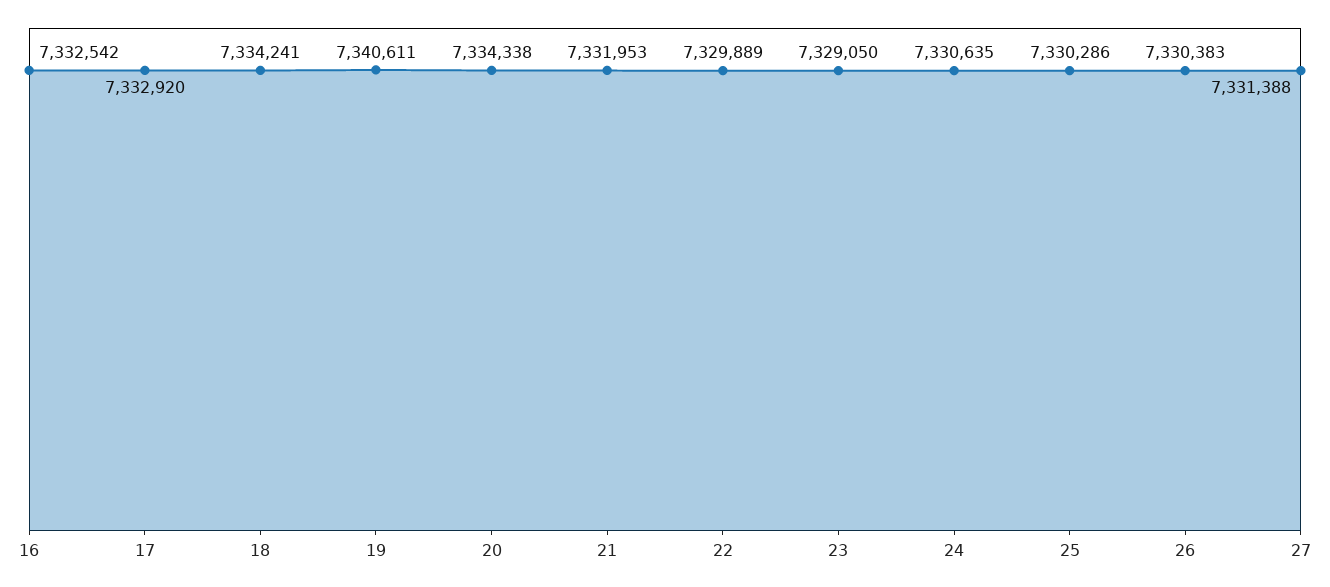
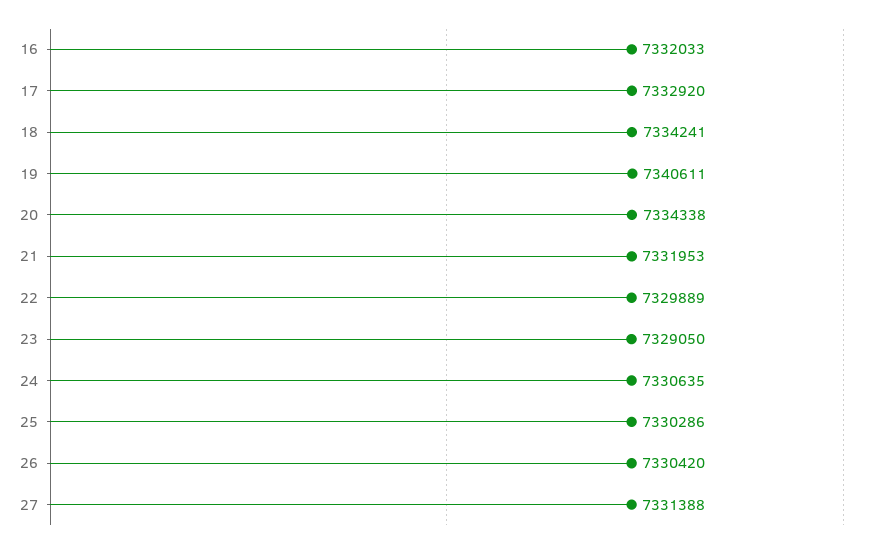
  {
-   "16": 7332542,
+   "16": 7332033,
    "17": 7332920,
    "18": 7334241,
    "19": 7340611,
    "20": 7334338,
    "21": 7331953,
    "22": 7329889,
    "23": 7329050,
    "24": 7330635,
    "25": 7330286,
-   "26": 7330383,
+   "26": 7330420,
    "27": 7331388
  }

